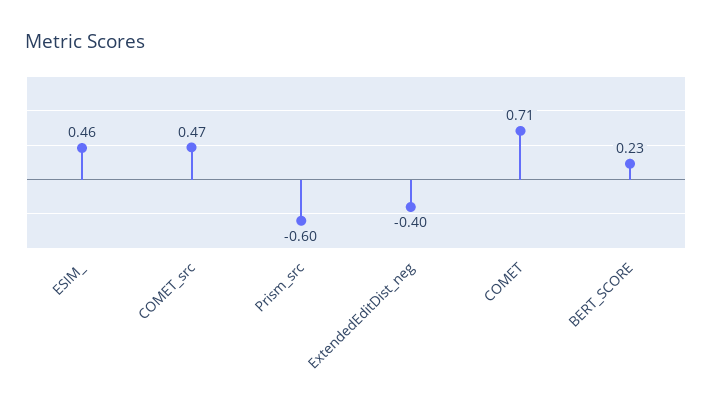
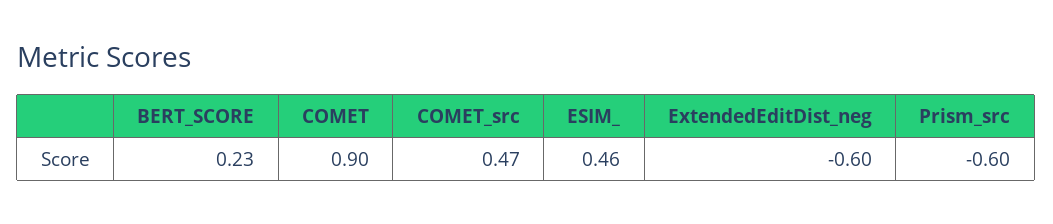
  {
    "ESIM_": 0.46,
    "COMET_src": 0.47,
    "Prism_src": -0.6,
-   "ExtendedEditDist_neg": -0.4,
+   "ExtendedEditDist_neg": -0.6,
-   "COMET": 0.71,
+   "COMET": 0.9,
    "BERT_SCORE": 0.23
  }

